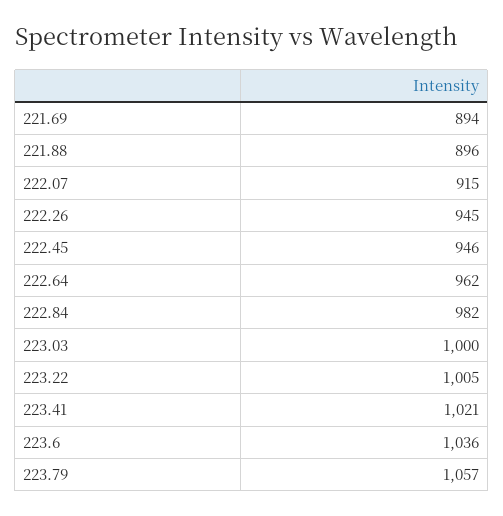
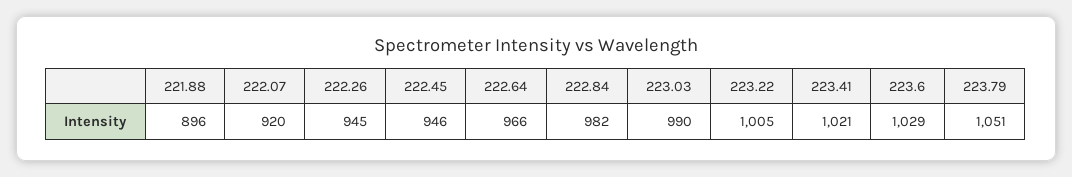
  {
-   "221.69": 894,
    "221.88": 896,
-   "222.07": 915,
+   "222.07": 920,
    "222.26": 945,
    "222.45": 946,
-   "222.64": 962,
+   "222.64": 966,
    "222.84": 982,
-   "223.03": 1000,
+   "223.03": 990,
    "223.22": 1005,
    "223.41": 1021,
-   "223.6": 1036,
+   "223.6": 1029,
-   "223.79": 1057
+   "223.79": 1051
  }

